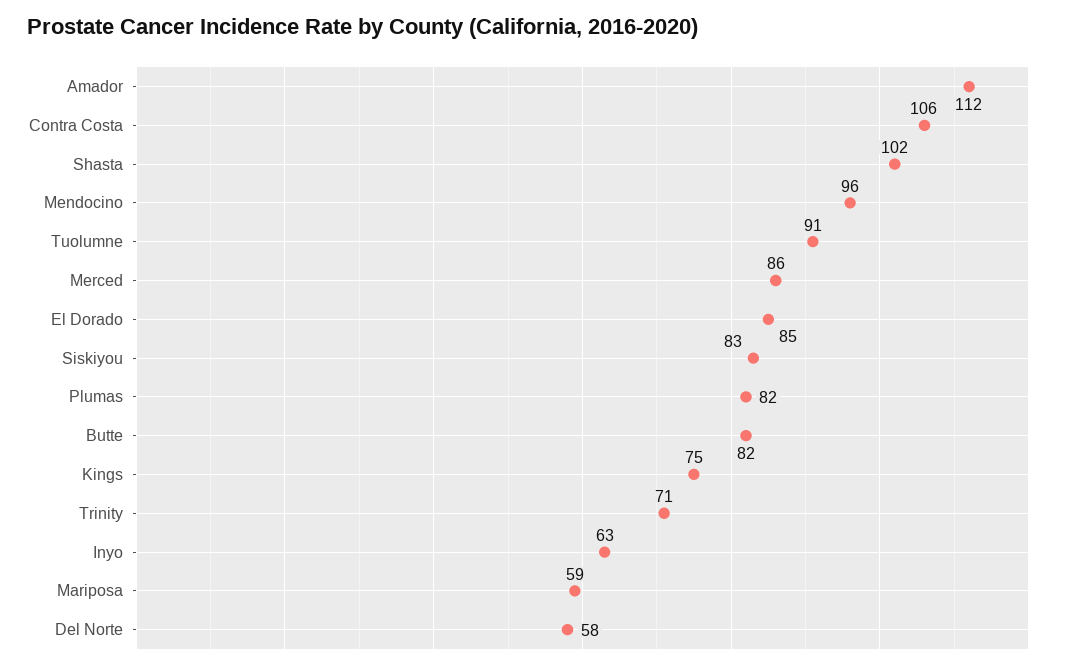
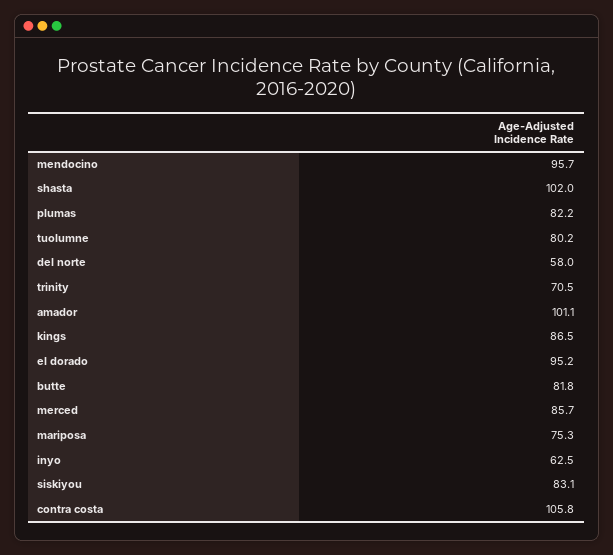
  {
-   "Amador": 112,
+   "Amador": 101.1,
    "Contra Costa": 105.8,
    "Shasta": 102,
    "Mendocino": 95.7,
-   "Tuolumne": 91,
+   "Tuolumne": 80.2,
    "Merced": 85.7,
-   "El Dorado": 85,
+   "El Dorado": 95.2,
    "Siskiyou": 83.1,
    "Plumas": 82.2,
    "Butte": 81.8,
-   "Kings": 75,
+   "Kings": 86.5,
    "Trinity": 70.5,
    "Inyo": 62.5,
-   "Mariposa": 59,
+   "Mariposa": 75.3,
    "Del Norte": 58
  }

